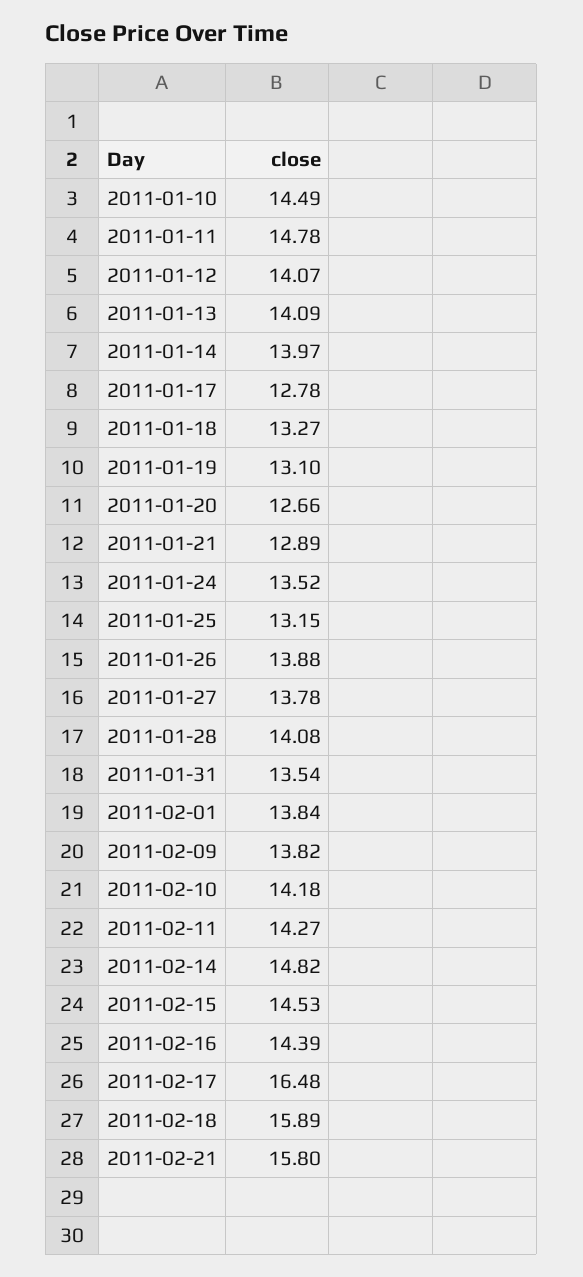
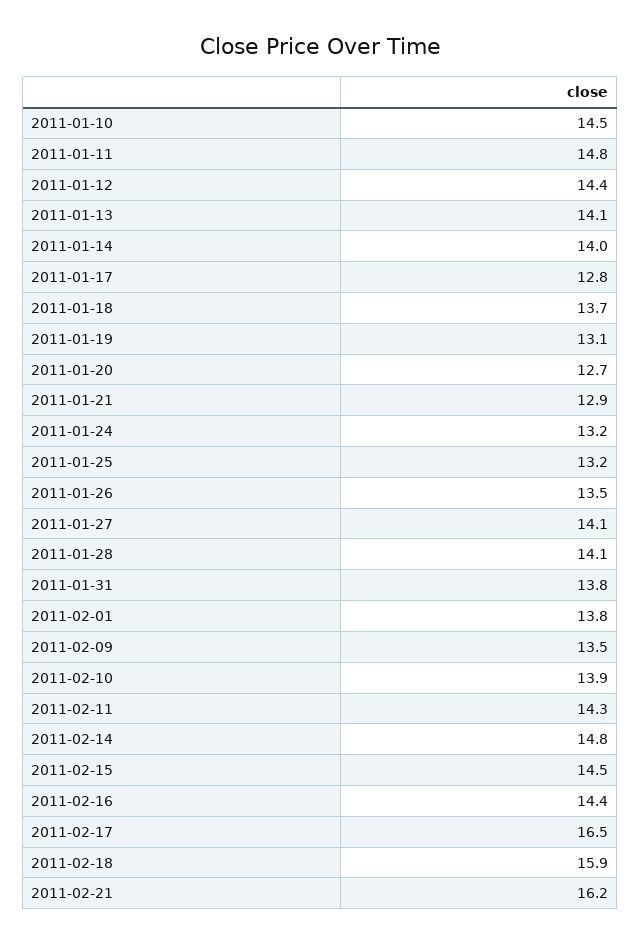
  {
    "2011-01-10": 14.49,
    "2011-01-11": 14.78,
-   "2011-01-12": 14.07,
+   "2011-01-12": 14.4,
    "2011-01-13": 14.09,
    "2011-01-14": 13.97,
    "2011-01-17": 12.78,
-   "2011-01-18": 13.27,
+   "2011-01-18": 13.7,
    "2011-01-19": 13.1,
    "2011-01-20": 12.66,
    "2011-01-21": 12.89,
-   "2011-01-24": 13.52,
+   "2011-01-24": 13.2,
    "2011-01-25": 13.15,
-   "2011-01-26": 13.88,
+   "2011-01-26": 13.5,
-   "2011-01-27": 13.78,
+   "2011-01-27": 14.1,
    "2011-01-28": 14.08,
-   "2011-01-31": 13.54,
+   "2011-01-31": 13.8,
    "2011-02-01": 13.84,
-   "2011-02-09": 13.82,
+   "2011-02-09": 13.5,
-   "2011-02-10": 14.18,
+   "2011-02-10": 13.9,
    "2011-02-11": 14.27,
    "2011-02-14": 14.82,
    "2011-02-15": 14.53,
    "2011-02-16": 14.39,
    "2011-02-17": 16.48,
    "2011-02-18": 15.89,
-   "2011-02-21": 15.8
+   "2011-02-21": 16.2
  }

